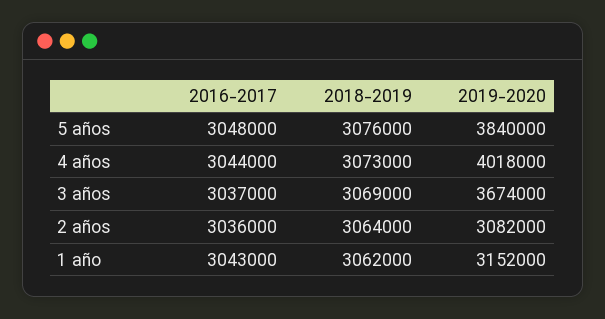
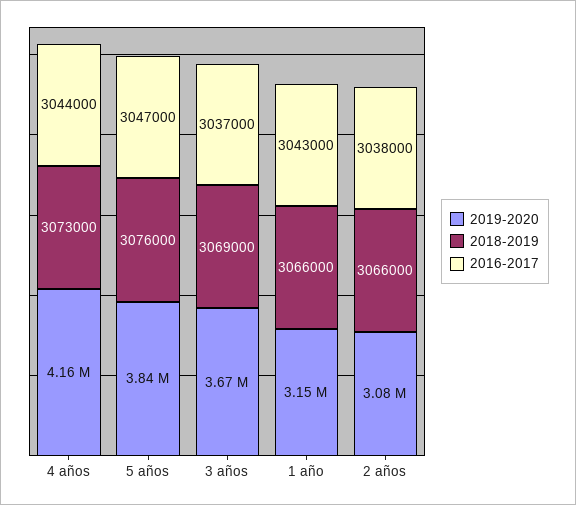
  {
    "2016-2017": {
-     "5 años": 3048000,
+     "5 años": 3047000,
      "4 años": 3044000,
      "3 años": 3037000,
-     "2 años": 3036000,
+     "2 años": 3038000,
      "1 año": 3043000
    },
    "2018-2019": {
      "5 años": 3076000,
      "4 años": 3073000,
      "3 años": 3069000,
-     "2 años": 3064000,
+     "2 años": 3066000,
-     "1 año": 3062000
+     "1 año": 3066000
    },
    "2019-2020": {
      "5 años": 3840000,
-     "4 años": 4018000,
+     "4 años": 4160000,
      "3 años": 3674000,
      "2 años": 3082000,
      "1 año": 3152000
    }
  }

